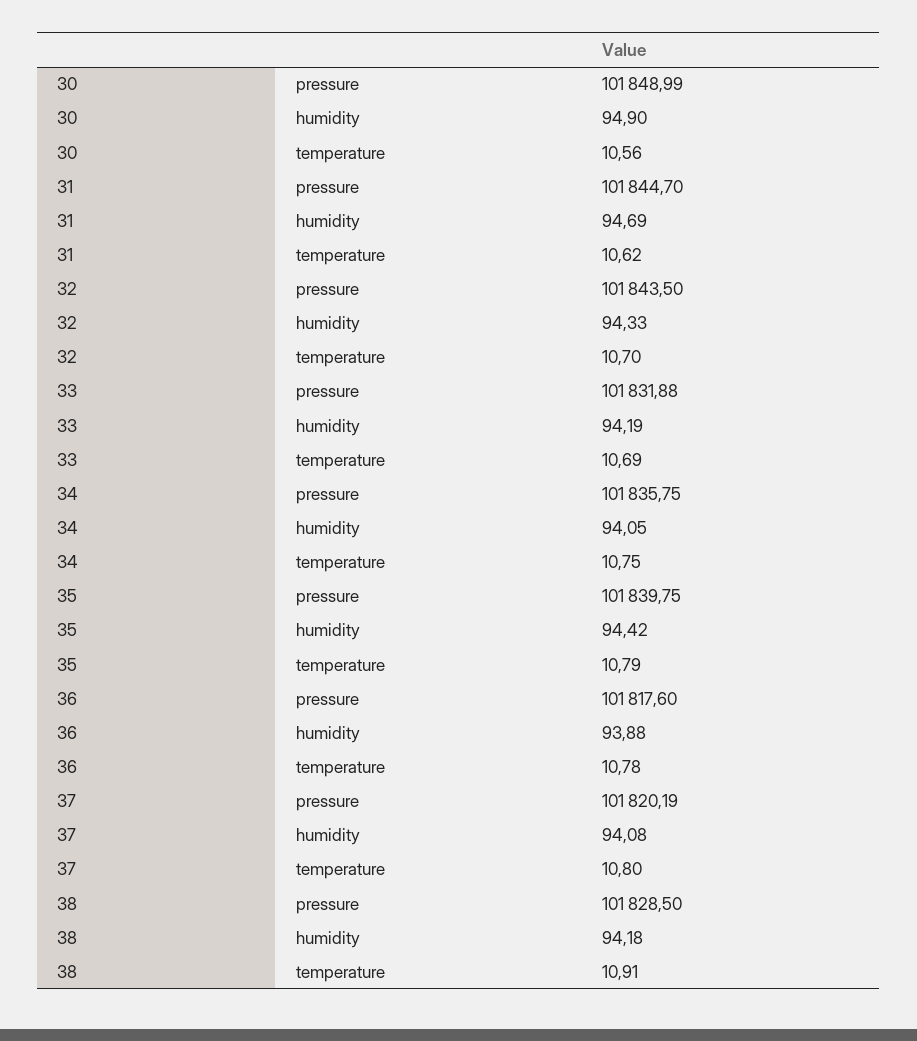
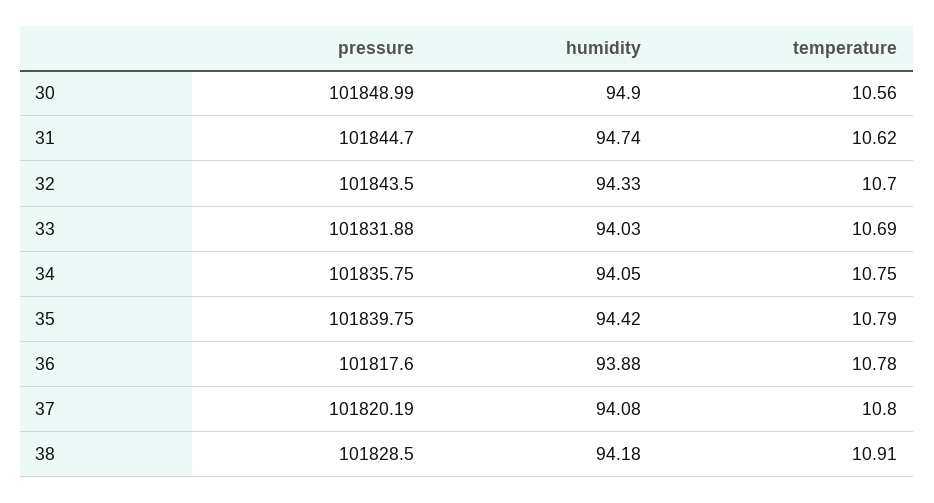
  {
    "30": {
      "pressure": 101848.99,
      "humidity": 94.9,
      "temperature": 10.56
    },
    "31": {
      "pressure": 101844.7,
-     "humidity": 94.69,
+     "humidity": 94.74,
      "temperature": 10.62
    },
    "32": {
      "pressure": 101843.5,
      "humidity": 94.33,
      "temperature": 10.7
    },
    "33": {
      "pressure": 101831.88,
-     "humidity": 94.19,
+     "humidity": 94.03,
      "temperature": 10.69
    },
    "34": {
      "pressure": 101835.75,
      "humidity": 94.05,
      "temperature": 10.75
    },
    "35": {
      "pressure": 101839.75,
      "humidity": 94.42,
      "temperature": 10.79
    },
    "36": {
      "pressure": 101817.6,
      "humidity": 93.88,
      "temperature": 10.78
    },
    "37": {
      "pressure": 101820.19,
      "humidity": 94.08,
      "temperature": 10.8
    },
    "38": {
      "pressure": 101828.5,
      "humidity": 94.18,
      "temperature": 10.91
    }
  }

